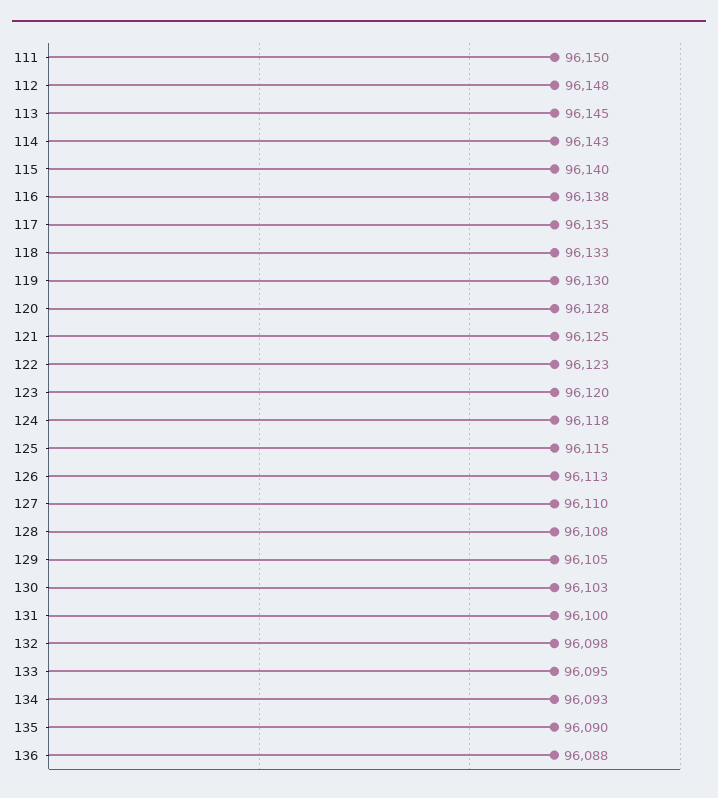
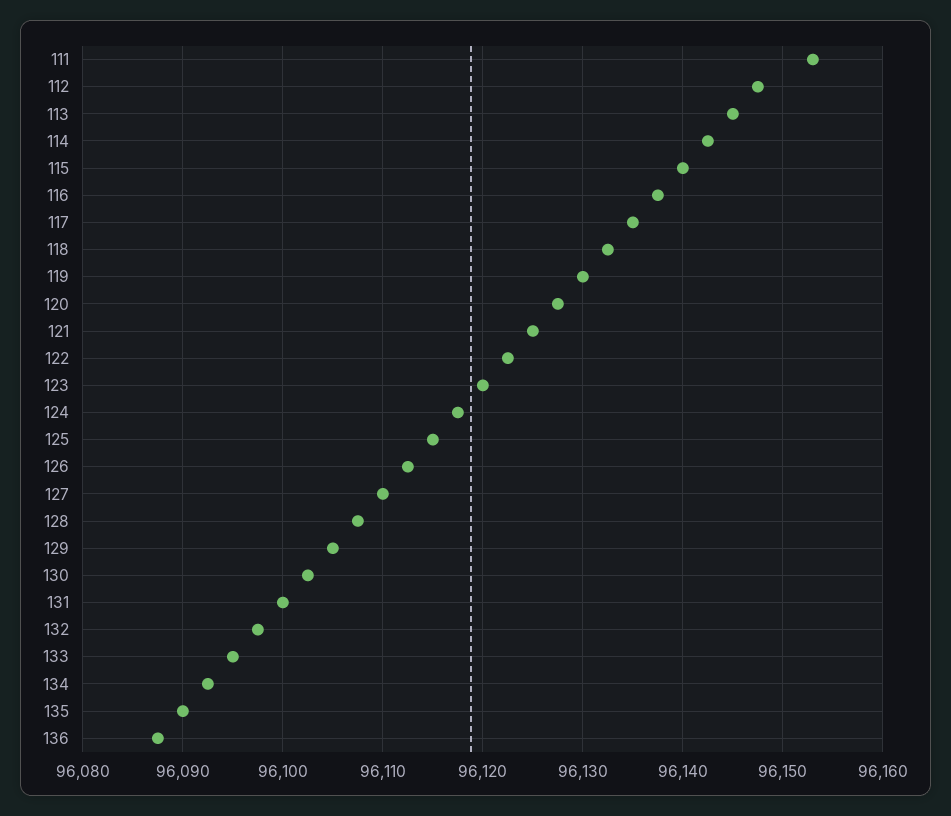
  {
-   "111": 96150,
+   "111": 96153,
    "112": 96148,
    "113": 96145,
    "114": 96143,
    "115": 96140,
    "116": 96138,
    "117": 96135,
    "118": 96133,
    "119": 96130,
    "120": 96128,
    "121": 96125,
    "122": 96123,
    "123": 96120,
    "124": 96118,
    "125": 96115,
    "126": 96113,
    "127": 96110,
    "128": 96108,
    "129": 96105,
    "130": 96103,
    "131": 96100,
    "132": 96098,
    "133": 96095,
    "134": 96093,
    "135": 96090,
    "136": 96088
  }

